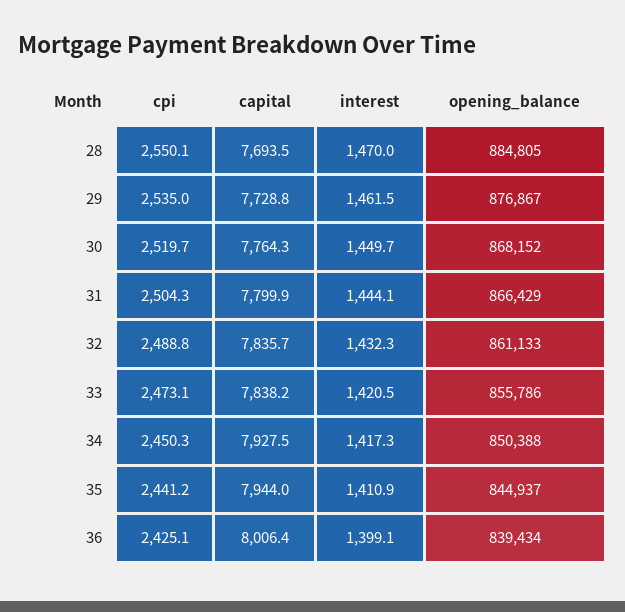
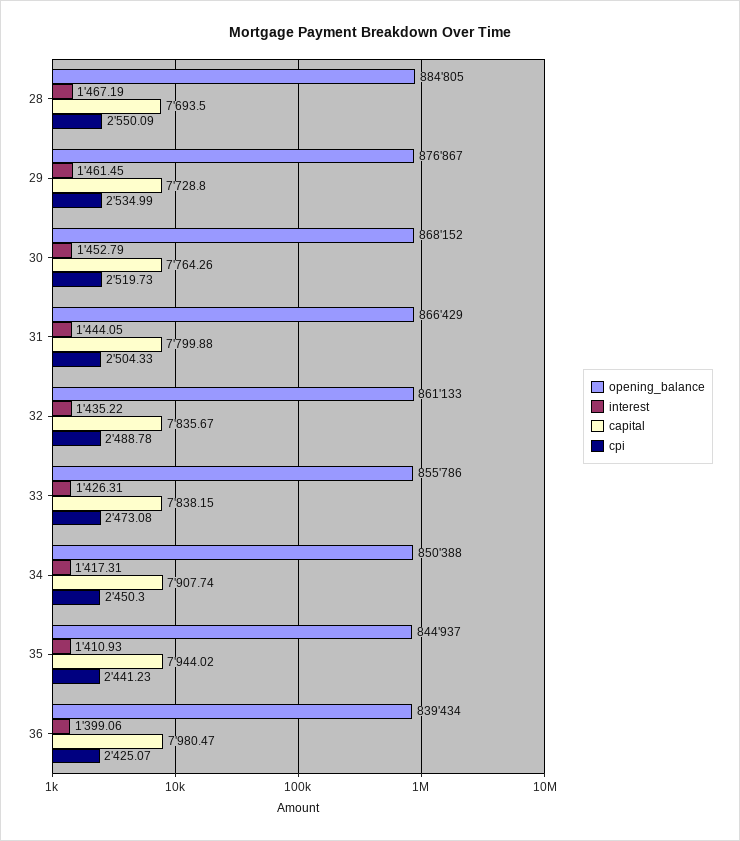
  {
    "cpi": {
      "28": 2550.09,
      "29": 2534.99,
      "30": 2519.73,
      "31": 2504.33,
      "32": 2488.78,
      "33": 2473.08,
      "34": 2450.3,
      "35": 2441.23,
      "36": 2425.07
    },
    "capital": {
      "28": 7693.5,
      "29": 7728.8,
      "30": 7764.26,
      "31": 7799.88,
      "32": 7835.67,
      "33": 7838.15,
-     "34": 7927.5,
+     "34": 7907.74,
      "35": 7944.02,
-     "36": 8006.4
+     "36": 7980.47
    },
    "interest": {
-     "28": 1470,
+     "28": 1467.19,
      "29": 1461.45,
-     "30": 1449.7,
+     "30": 1452.79,
      "31": 1444.05,
-     "32": 1432.3,
+     "32": 1435.22,
-     "33": 1420.5,
+     "33": 1426.31,
      "34": 1417.31,
      "35": 1410.93,
      "36": 1399.06
    },
    "opening_balance": {
      "28": 884805,
      "29": 876867,
      "30": 868152,
      "31": 866429,
      "32": 861133,
      "33": 855786,
      "34": 850388,
      "35": 844937,
      "36": 839434
    }
  }

